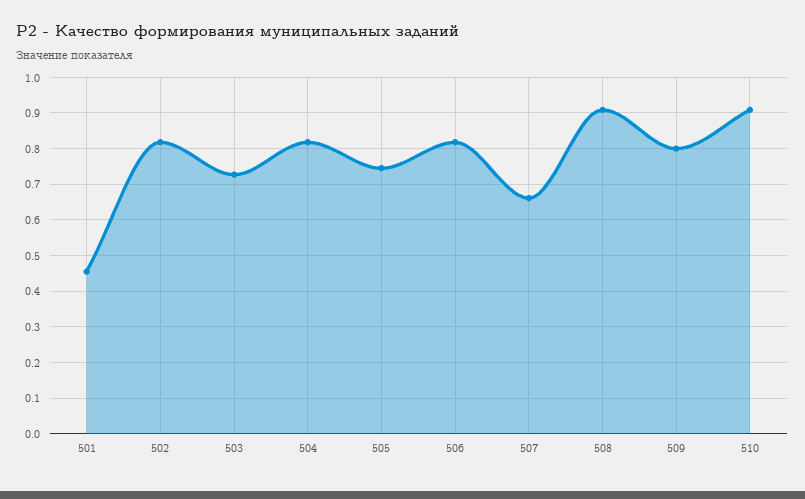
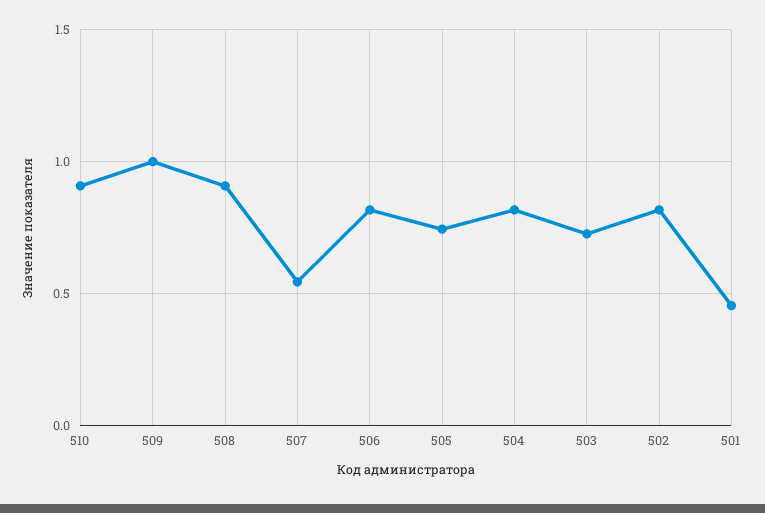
  {
    "501": 0.46,
    "502": 0.82,
    "503": 0.72,
    "504": 0.82,
    "505": 0.74,
    "506": 0.82,
-   "507": 0.66,
+   "507": 0.55,
    "508": 0.9,
-   "509": 0.8,
+   "509": 1,
    "510": 0.9
  }

